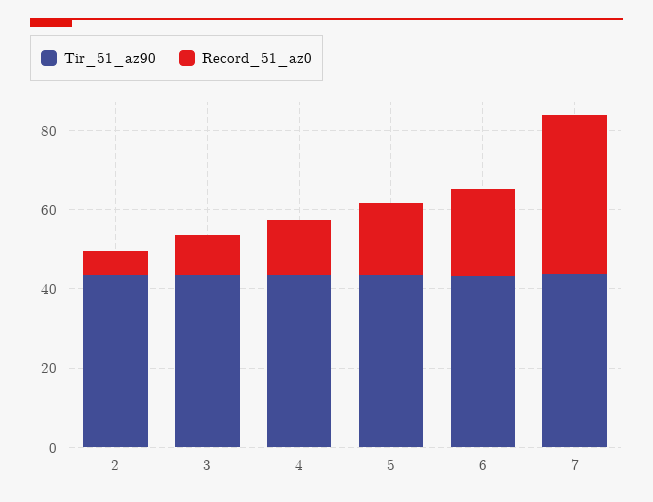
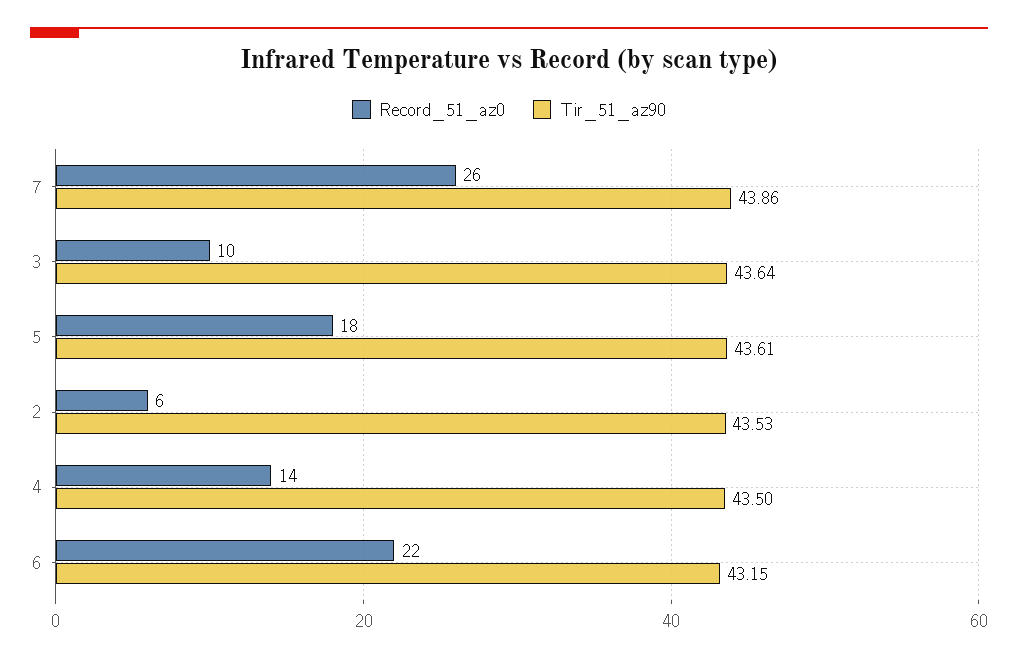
  {
    "Tir_51_az90": {
      "2": 43.53,
      "3": 43.64,
      "4": 43.5,
      "5": 43.61,
      "6": 43.15,
      "7": 43.86
    },
    "Record_51_az0": {
      "2": 6,
      "3": 10,
      "4": 14,
      "5": 18,
      "6": 22,
-     "7": 40
+     "7": 26
    }
  }

